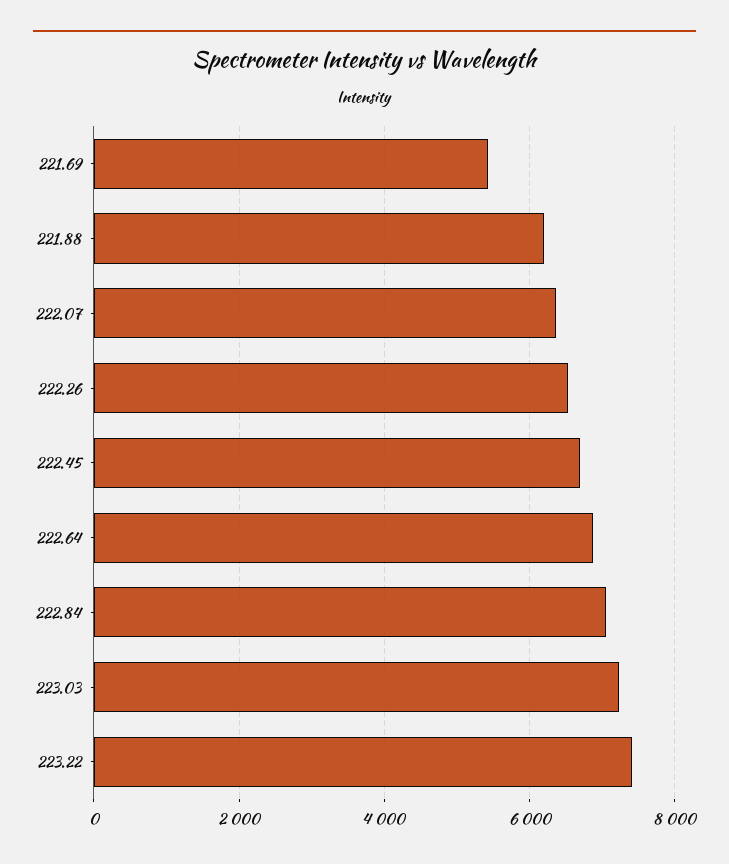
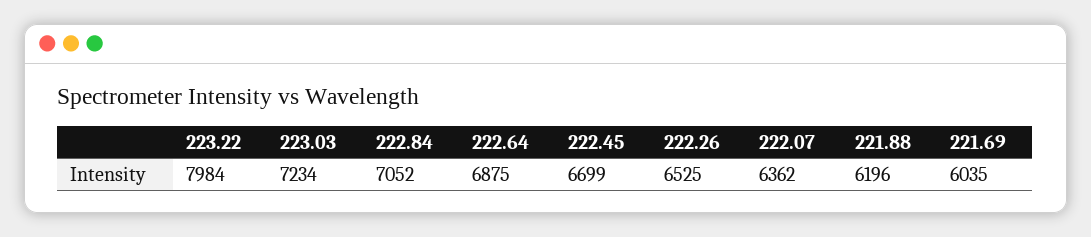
  {
-   "221.69": 5400,
+   "221.69": 6035,
    "221.88": 6196,
    "222.07": 6362,
    "222.26": 6525,
    "222.45": 6699,
    "222.64": 6875,
    "222.84": 7052,
    "223.03": 7234,
-   "223.22": 7400
+   "223.22": 7984
  }

